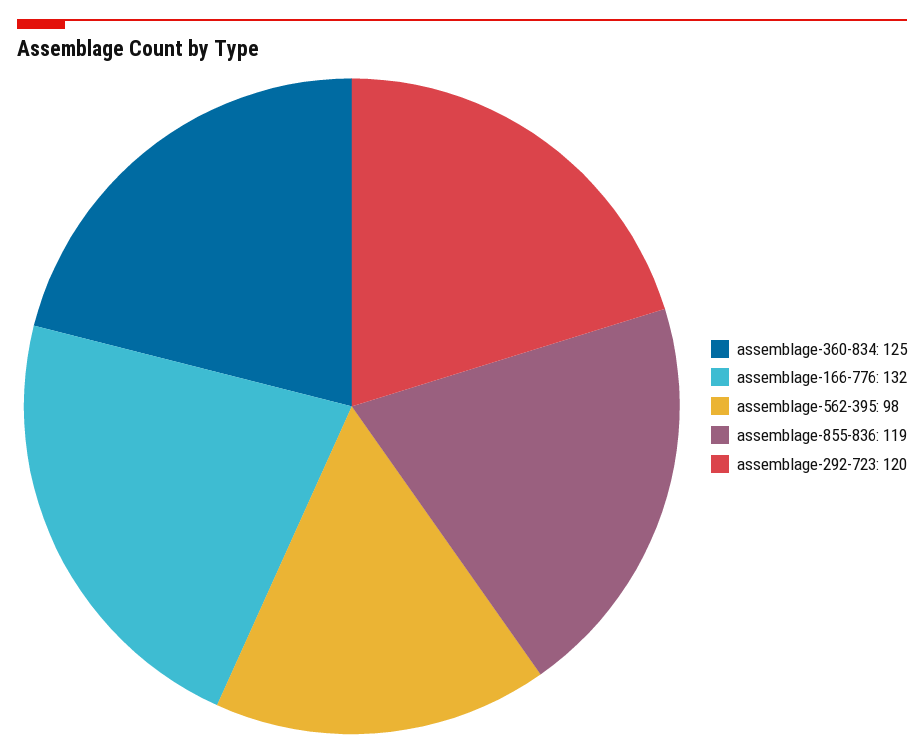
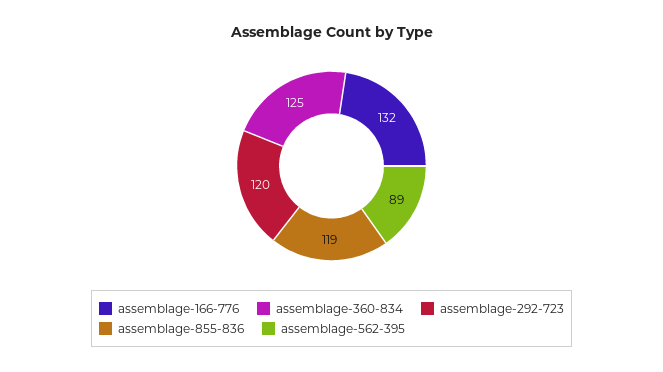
  {
    "assemblage-360-834": 125,
    "assemblage-166-776": 132,
-   "assemblage-562-395": 98,
+   "assemblage-562-395": 89,
    "assemblage-855-836": 119,
    "assemblage-292-723": 120
  }

